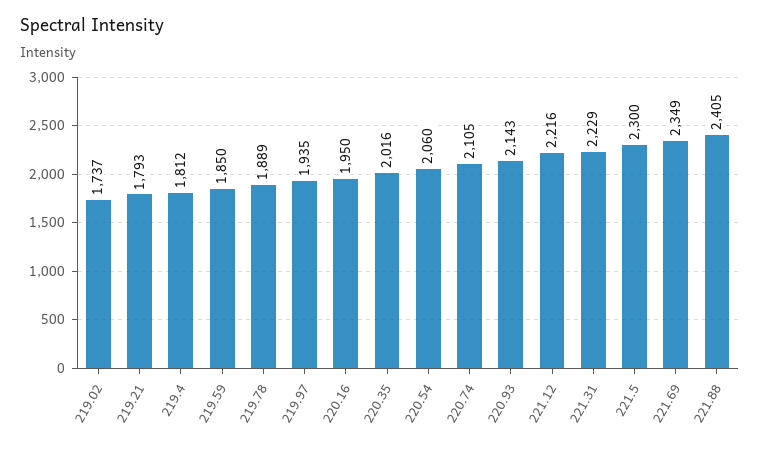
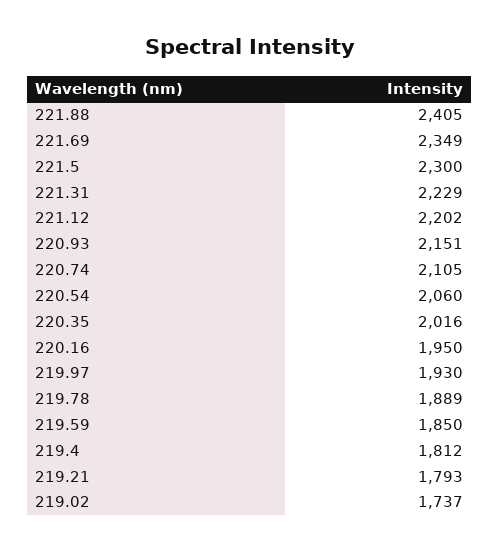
  {
    "219.02": 1737,
    "219.21": 1793,
    "219.4": 1812,
    "219.59": 1850,
    "219.78": 1889,
-   "219.97": 1935,
+   "219.97": 1930,
    "220.16": 1950,
    "220.35": 2016,
    "220.54": 2060,
    "220.74": 2105,
-   "220.93": 2143,
+   "220.93": 2151,
-   "221.12": 2216,
+   "221.12": 2202,
    "221.31": 2229,
    "221.5": 2300,
    "221.69": 2349,
    "221.88": 2405
  }

